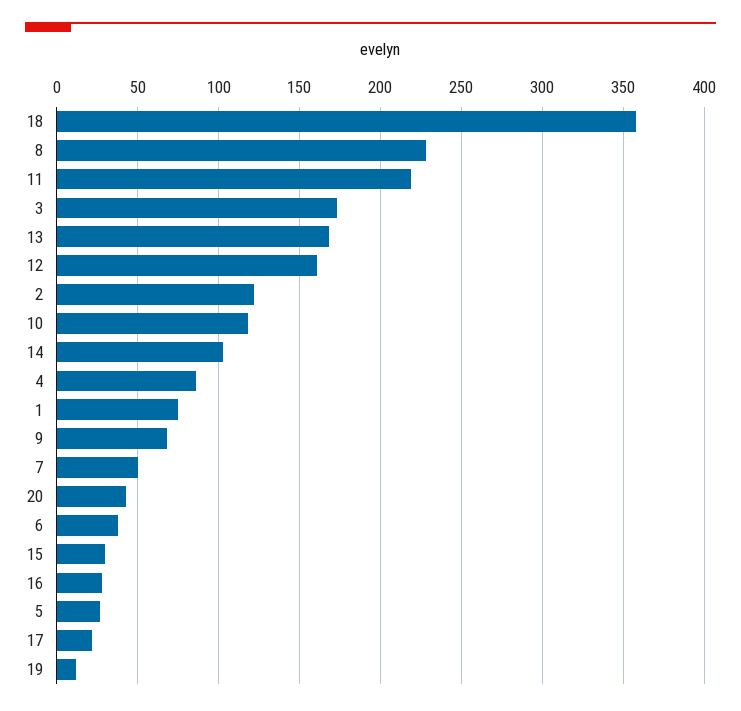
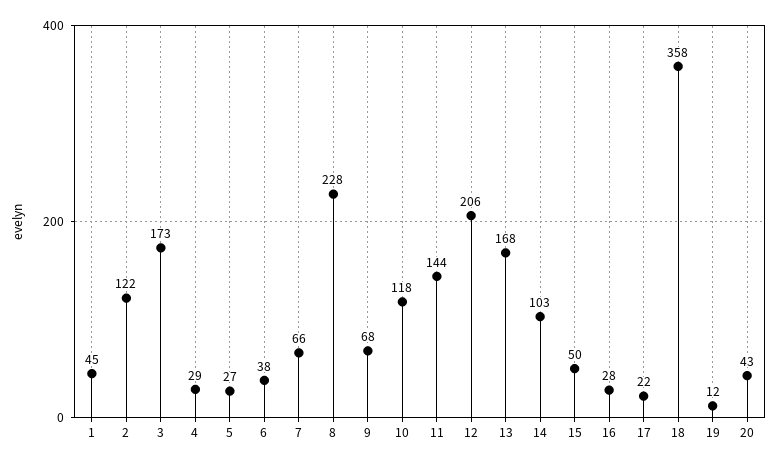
  {
    "18": 358,
    "8": 228,
-   "11": 220,
+   "11": 144,
    "3": 173,
    "13": 168,
-   "12": 160,
+   "12": 206,
    "2": 122,
    "10": 118,
    "14": 103,
-   "4": 85,
+   "4": 29,
-   "1": 75,
+   "1": 45,
    "9": 68,
-   "7": 50,
+   "7": 66,
    "20": 43,
    "6": 38,
-   "15": 30,
+   "15": 50,
    "16": 28,
    "5": 27,
    "17": 22,
    "19": 12
  }

